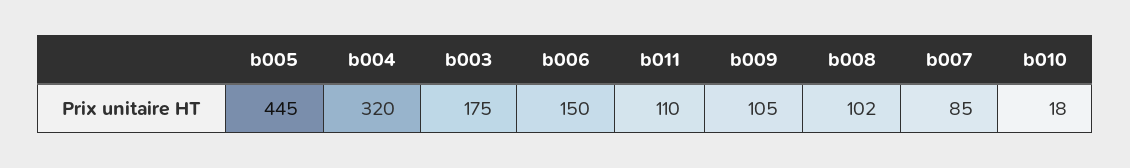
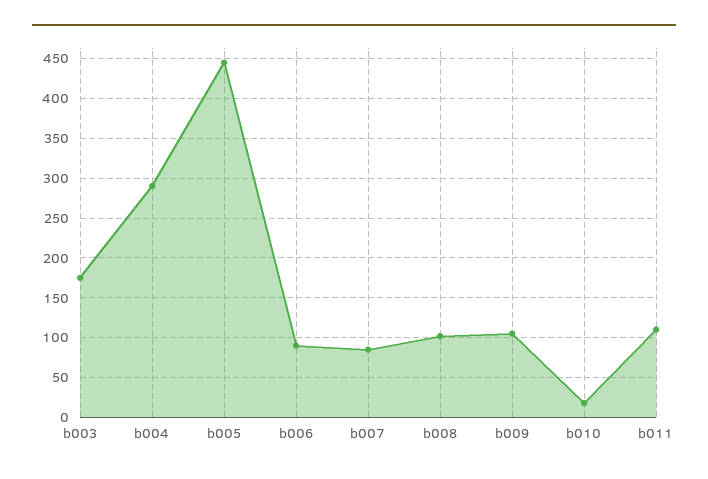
  {
    "b005": 445,
-   "b004": 320,
+   "b004": 290,
    "b003": 175,
-   "b006": 150,
+   "b006": 90,
    "b011": 110,
    "b009": 105,
    "b008": 102,
    "b007": 85,
    "b010": 18
  }

